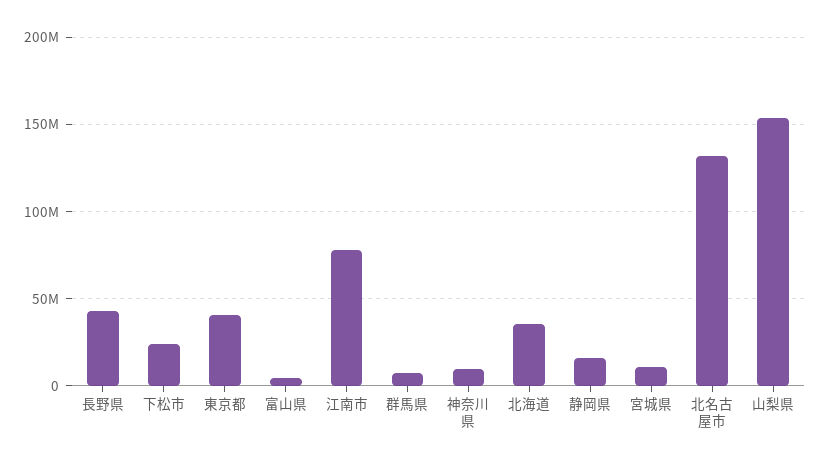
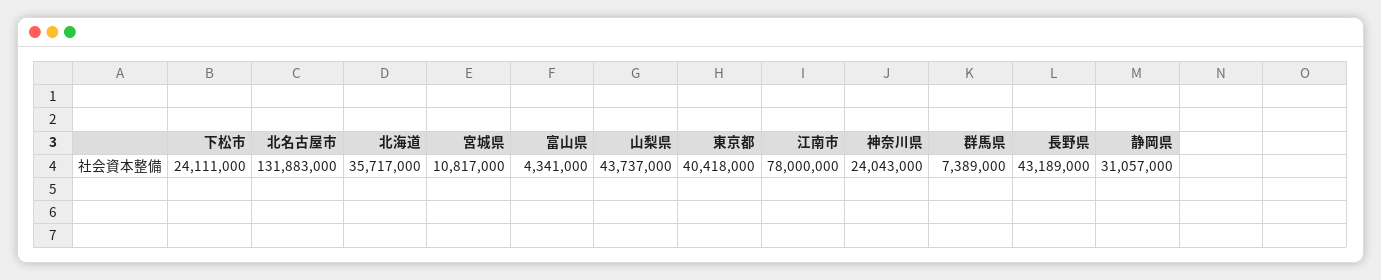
  {
    "長野県": 43189000,
    "下松市": 24111000,
    "東京都": 40418000,
    "富山県": 4341000,
    "江南市": 78000000,
    "群馬県": 7389000,
-   "神奈川県": 10000000,
+   "神奈川県": 24043000,
    "北海道": 35717000,
-   "静岡県": 15000000,
+   "静岡県": 31057000,
    "宮城県": 10817000,
    "北名古屋市": 131883000,
-   "山梨県": 155000000
+   "山梨県": 43737000
  }

